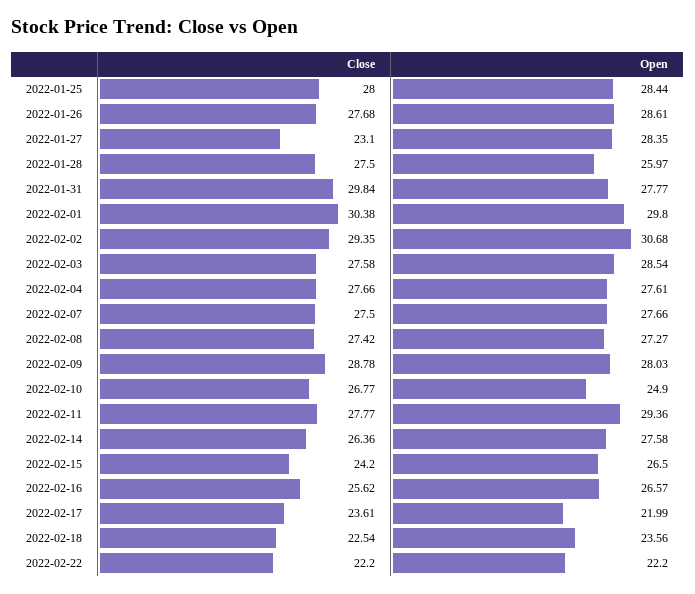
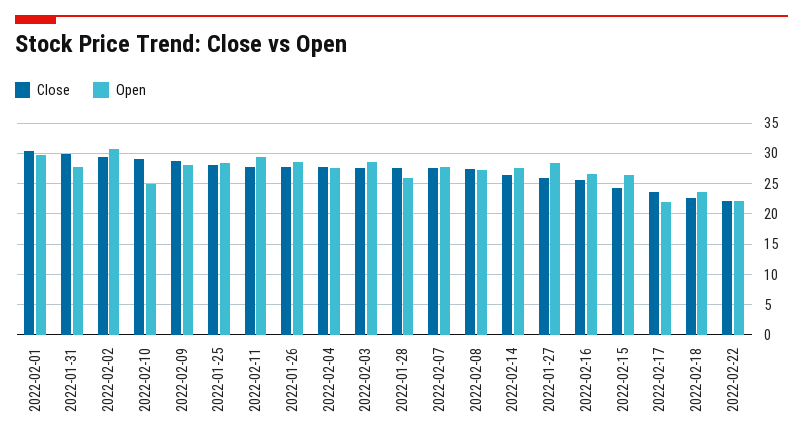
  {
    "Close": {
      "2022-01-25": 28,
      "2022-01-26": 27.68,
-     "2022-01-27": 23.1,
+     "2022-01-27": 26,
      "2022-01-28": 27.5,
      "2022-01-31": 29.84,
      "2022-02-01": 30.38,
      "2022-02-02": 29.35,
      "2022-02-03": 27.58,
      "2022-02-04": 27.66,
      "2022-02-07": 27.5,
      "2022-02-08": 27.42,
      "2022-02-09": 28.78,
-     "2022-02-10": 26.77,
+     "2022-02-10": 29,
      "2022-02-11": 27.77,
      "2022-02-14": 26.36,
      "2022-02-15": 24.2,
      "2022-02-16": 25.62,
      "2022-02-17": 23.61,
      "2022-02-18": 22.54,
      "2022-02-22": 22.2
    },
    "Open": {
      "2022-01-25": 28.44,
      "2022-01-26": 28.61,
      "2022-01-27": 28.35,
      "2022-01-28": 25.97,
      "2022-01-31": 27.77,
      "2022-02-01": 29.8,
      "2022-02-02": 30.68,
      "2022-02-03": 28.54,
      "2022-02-04": 27.61,
      "2022-02-07": 27.66,
      "2022-02-08": 27.27,
      "2022-02-09": 28.03,
      "2022-02-10": 24.9,
      "2022-02-11": 29.36,
      "2022-02-14": 27.58,
      "2022-02-15": 26.5,
      "2022-02-16": 26.57,
      "2022-02-17": 21.99,
      "2022-02-18": 23.56,
      "2022-02-22": 22.2
    }
  }

